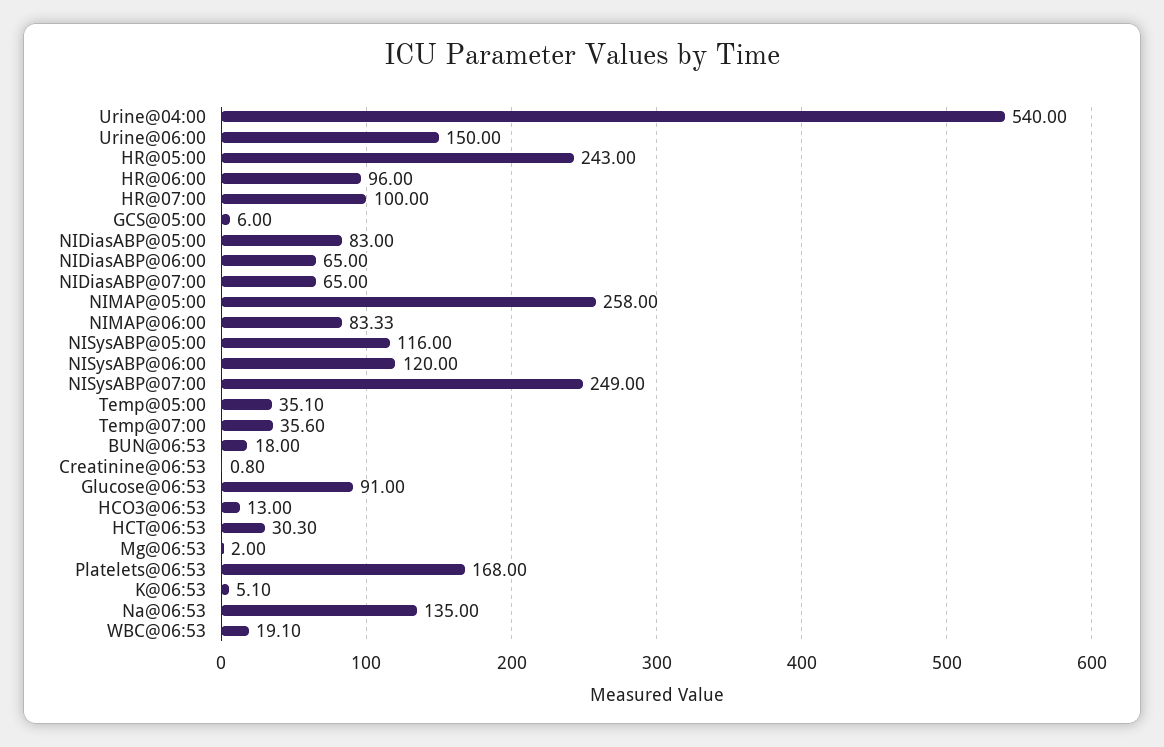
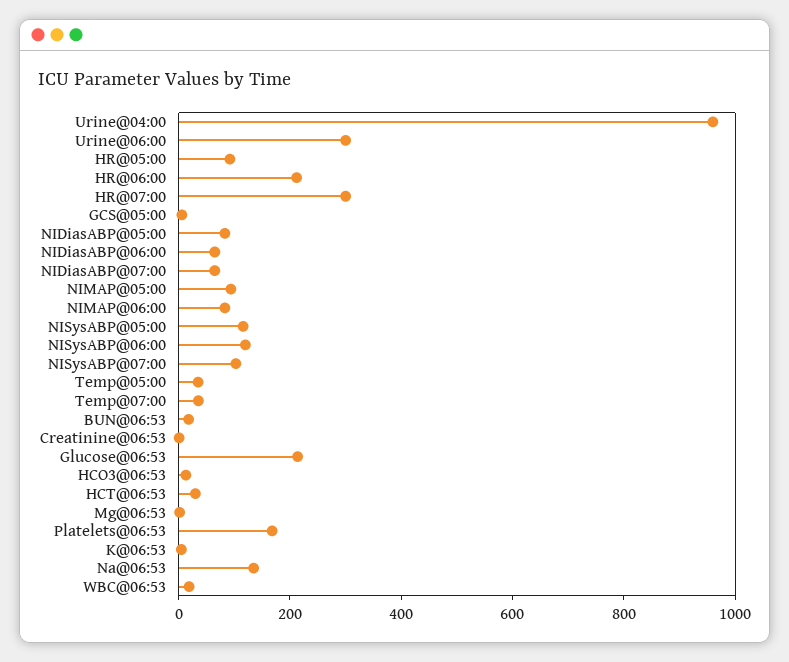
  {
-   "Urine@04:00": 540,
+   "Urine@04:00": 950,
-   "Urine@06:00": 150,
+   "Urine@06:00": 300,
-   "HR@05:00": 243,
+   "HR@05:00": 100,
-   "HR@06:00": 96,
+   "HR@06:00": 200,
-   "HR@07:00": 100,
+   "HR@07:00": 300,
    "GCS@05:00": 6,
    "NIDiasABP@05:00": 83,
    "NIDiasABP@06:00": 65,
    "NIDiasABP@07:00": 65,
-   "NIMAP@05:00": 258,
+   "NIMAP@05:00": 100,
    "NIMAP@06:00": 83.33,
    "NISysABP@05:00": 116,
    "NISysABP@06:00": 120,
-   "NISysABP@07:00": 249,
+   "NISysABP@07:00": 100,
    "Temp@05:00": 35.1,
    "Temp@07:00": 35.6,
    "BUN@06:53": 18,
    "Creatinine@06:53": 0.8,
-   "Glucose@06:53": 91,
+   "Glucose@06:53": 200,
    "HCO3@06:53": 13,
    "HCT@06:53": 30.3,
    "Mg@06:53": 2,
    "Platelets@06:53": 168,
    "K@06:53": 5.1,
    "Na@06:53": 135,
    "WBC@06:53": 19.1
  }

